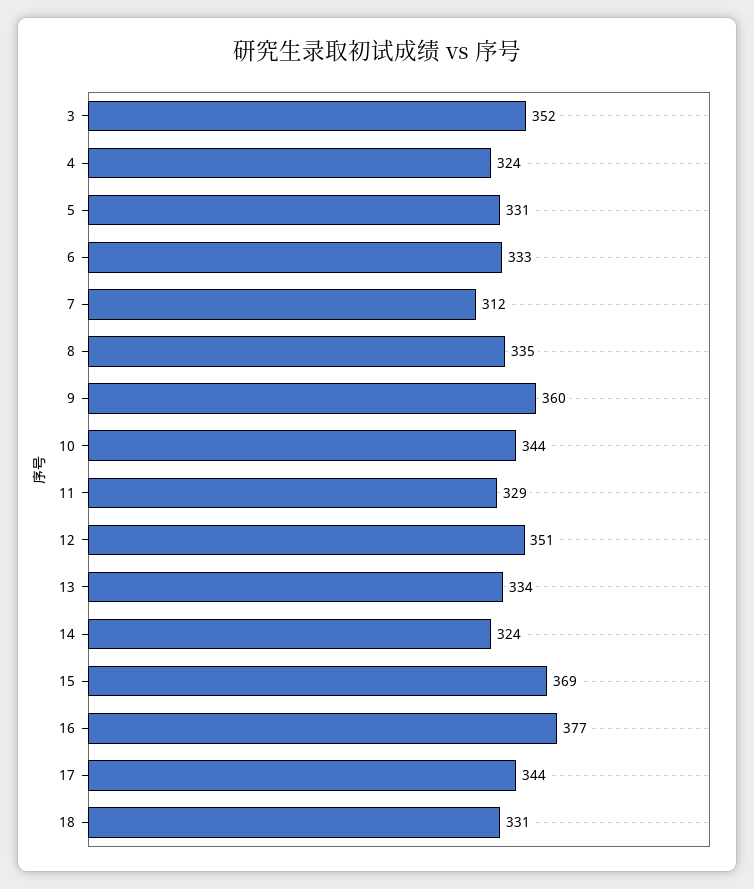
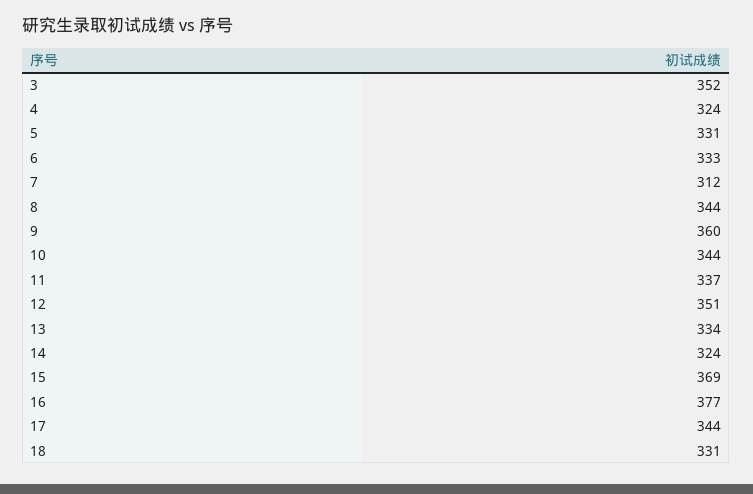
  {
    "3": 352,
    "4": 324,
    "5": 331,
    "6": 333,
    "7": 312,
-   "8": 335,
+   "8": 344,
    "9": 360,
    "10": 344,
-   "11": 329,
+   "11": 337,
    "12": 351,
    "13": 334,
    "14": 324,
    "15": 369,
    "16": 377,
    "17": 344,
    "18": 331
  }

